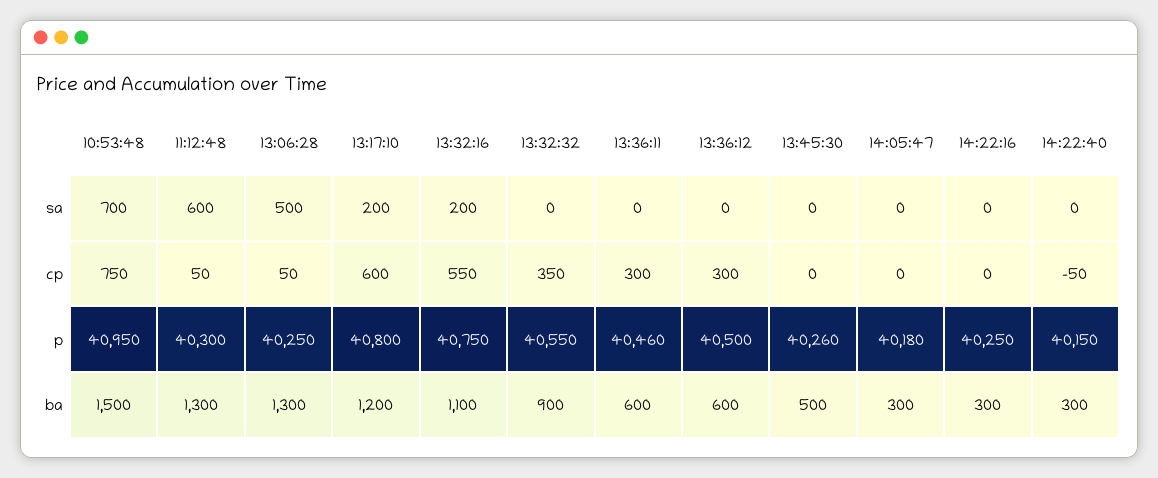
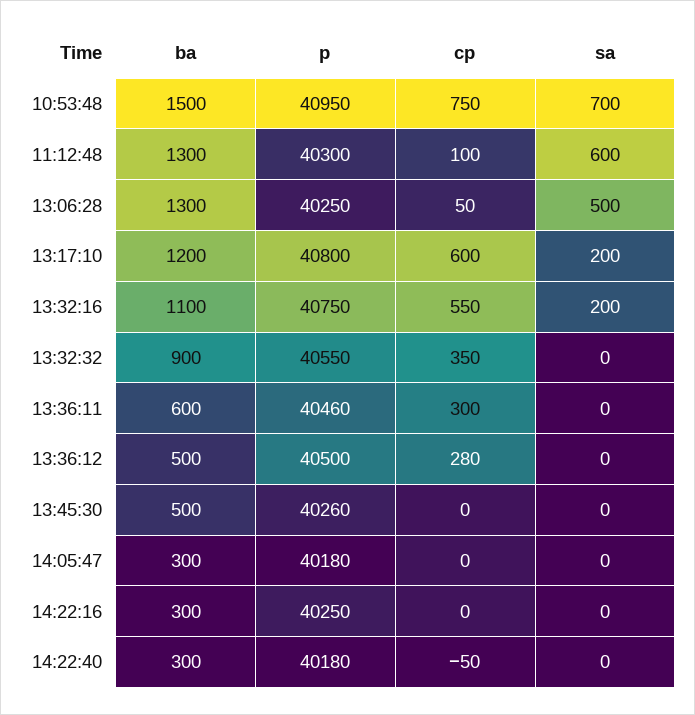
  {
    "10:53:48": {
      "sa": 700,
      "cp": 750,
      "p": 40950,
      "ba": 1500
    },
    "11:12:48": {
      "sa": 600,
-     "cp": 50,
+     "cp": 100,
      "p": 40300,
      "ba": 1300
    },
    "13:06:28": {
      "sa": 500,
      "cp": 50,
      "p": 40250,
      "ba": 1300
    },
    "13:17:10": {
      "sa": 200,
      "cp": 600,
      "p": 40800,
      "ba": 1200
    },
    "13:32:16": {
      "sa": 200,
      "cp": 550,
      "p": 40750,
      "ba": 1100
    },
    "13:32:32": {
      "sa": 0,
      "cp": 350,
      "p": 40550,
      "ba": 900
    },
    "13:36:11": {
      "sa": 0,
      "cp": 300,
      "p": 40460,
      "ba": 600
    },
    "13:36:12": {
      "sa": 0,
-     "cp": 300,
+     "cp": 280,
      "p": 40500,
-     "ba": 600
+     "ba": 500
    },
    "13:45:30": {
      "sa": 0,
      "cp": 0,
      "p": 40260,
      "ba": 500
    },
    "14:05:47": {
      "sa": 0,
      "cp": 0,
      "p": 40180,
      "ba": 300
    },
    "14:22:16": {
      "sa": 0,
      "cp": 0,
      "p": 40250,
      "ba": 300
    },
    "14:22:40": {
      "sa": 0,
      "cp": -50,
-     "p": 40150,
+     "p": 40180,
      "ba": 300
    }
  }

